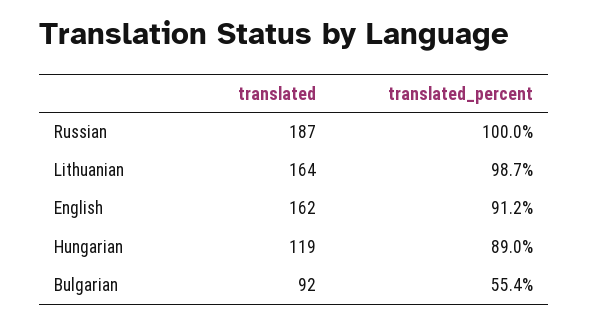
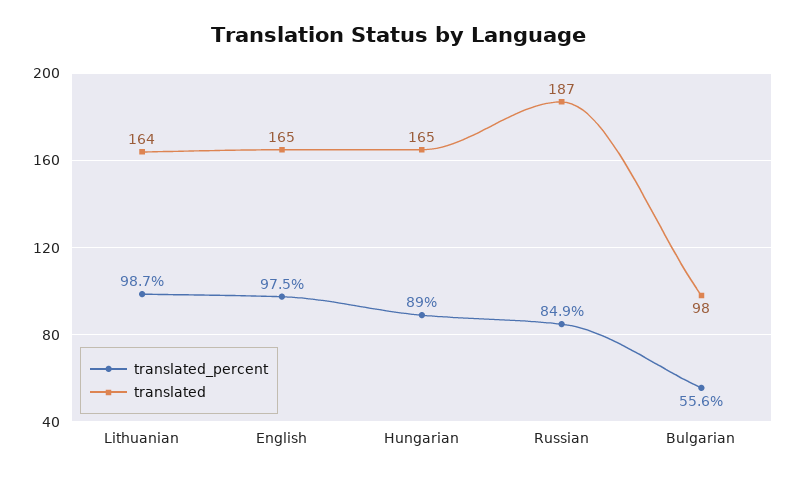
  {
    "translated": {
      "Russian": 187,
      "Lithuanian": 164,
-     "English": 162,
+     "English": 165,
-     "Hungarian": 119,
+     "Hungarian": 165,
-     "Bulgarian": 92
+     "Bulgarian": 98
    },
    "translated_percent": {
-     "Russian": 100,
+     "Russian": 84.9,
      "Lithuanian": 98.7,
-     "English": 91.2,
+     "English": 97.5,
      "Hungarian": 89,
-     "Bulgarian": 55.4
+     "Bulgarian": 55.6
    }
  }

